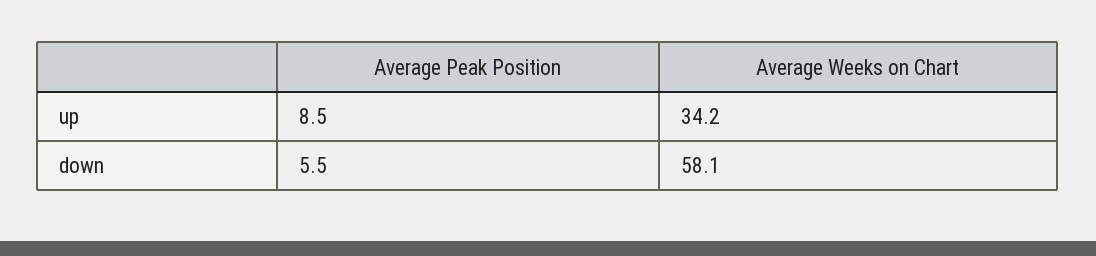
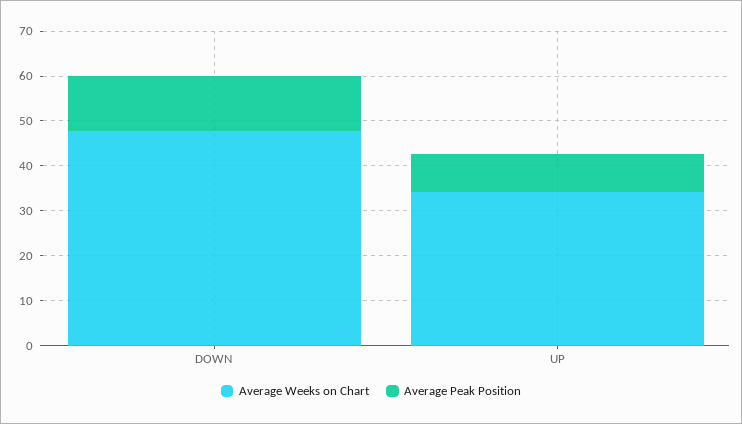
  {
    "Average Peak Position": {
      "up": 8.5,
-     "down": 5.5
+     "down": 12
    },
    "Average Weeks on Chart": {
      "up": 34.2,
-     "down": 58.1
+     "down": 48
    }
  }

